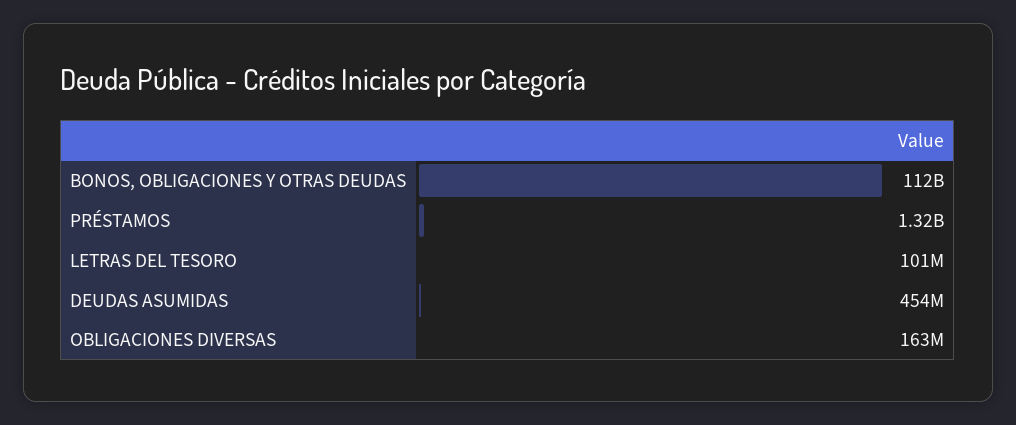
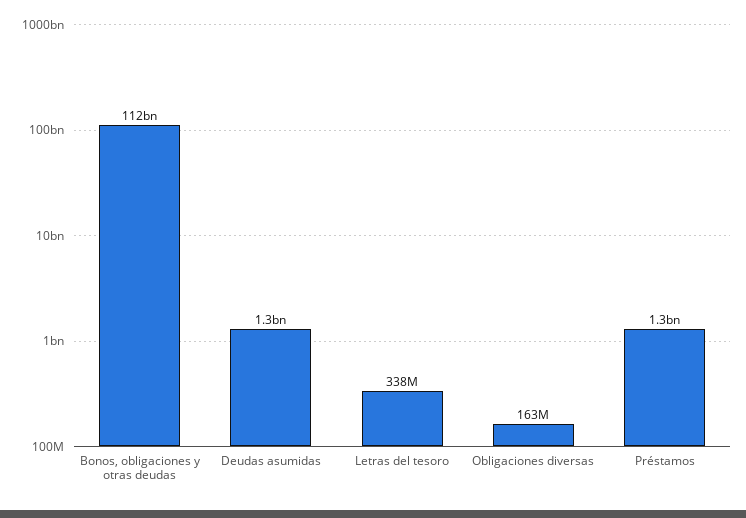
  {
    "BONOS, OBLIGACIONES Y OTRAS DEUDAS": 112000000000,
    "PRÉSTAMOS": 1320000000,
-   "LETRAS DEL TESORO": 101000000,
+   "LETRAS DEL TESORO": 338000000,
-   "DEUDAS ASUMIDAS": 454000000,
+   "DEUDAS ASUMIDAS": 1300000000,
    "OBLIGACIONES DIVERSAS": 163000000
  }

